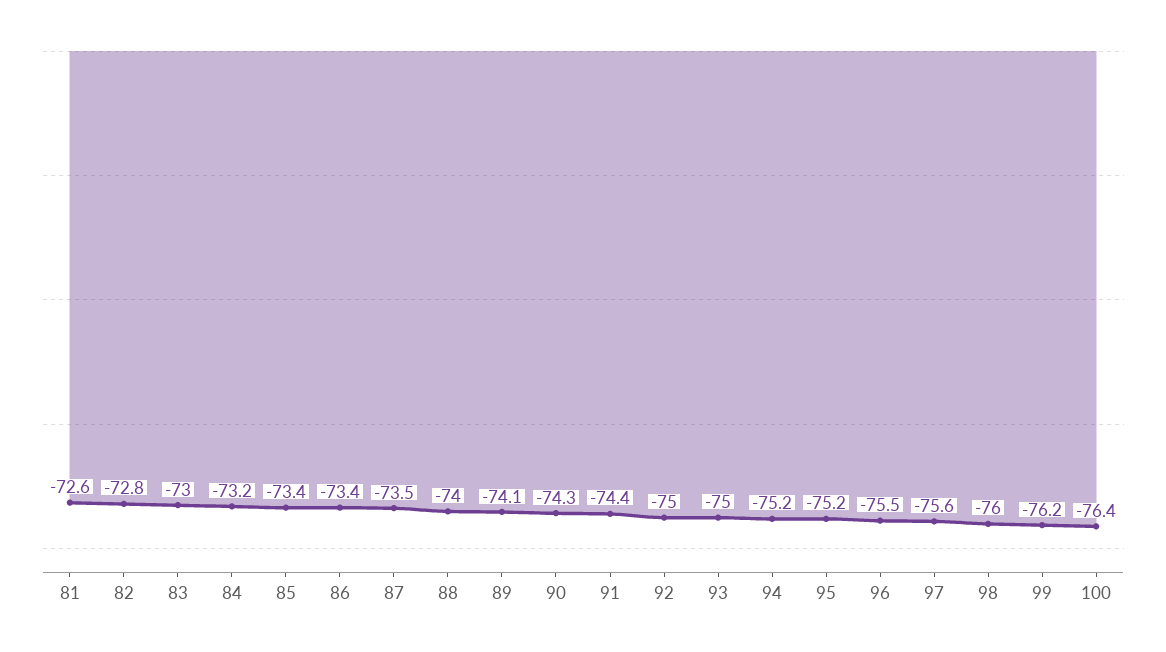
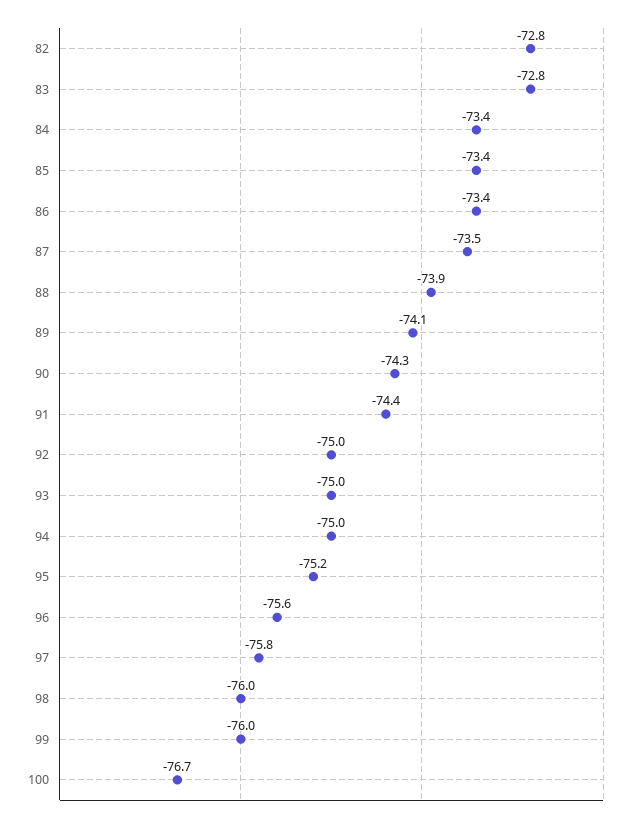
  {
-   "81": -72.6,
    "82": -72.8,
-   "83": -73,
+   "83": -72.8,
-   "84": -73.2,
+   "84": -73.4,
    "85": -73.4,
    "86": -73.4,
    "87": -73.5,
-   "88": -74,
+   "88": -73.9,
    "89": -74.1,
    "90": -74.3,
    "91": -74.4,
    "92": -75,
    "93": -75,
-   "94": -75.2,
+   "94": -75,
    "95": -75.2,
-   "96": -75.5,
+   "96": -75.6,
-   "97": -75.6,
+   "97": -75.8,
    "98": -76,
-   "99": -76.2,
+   "99": -76,
-   "100": -76.4
+   "100": -76.7
  }

